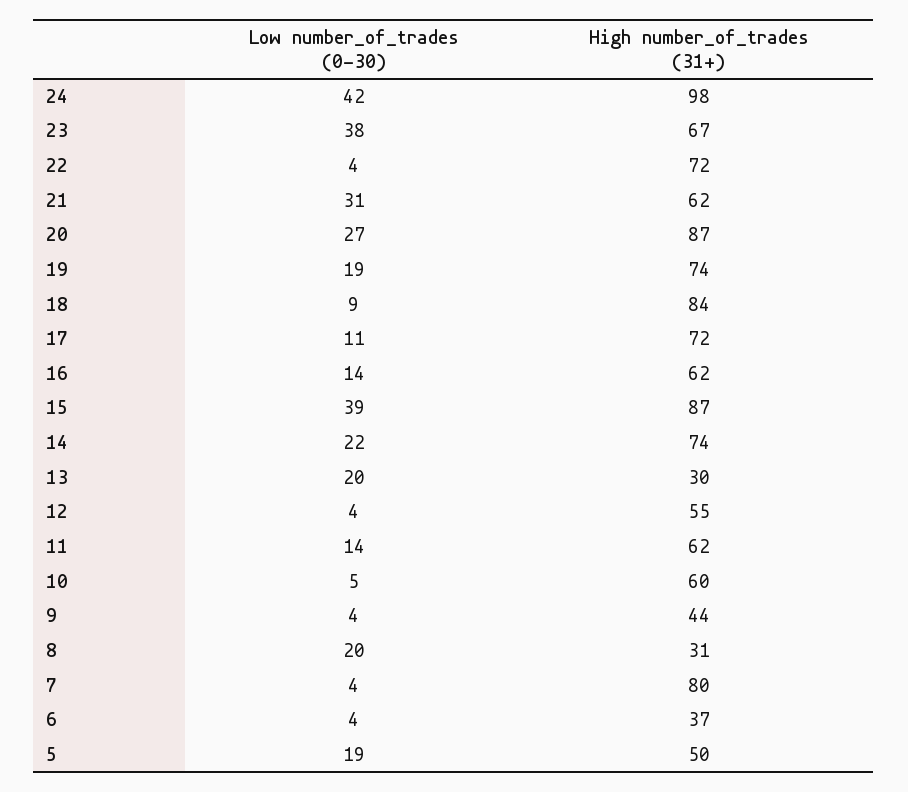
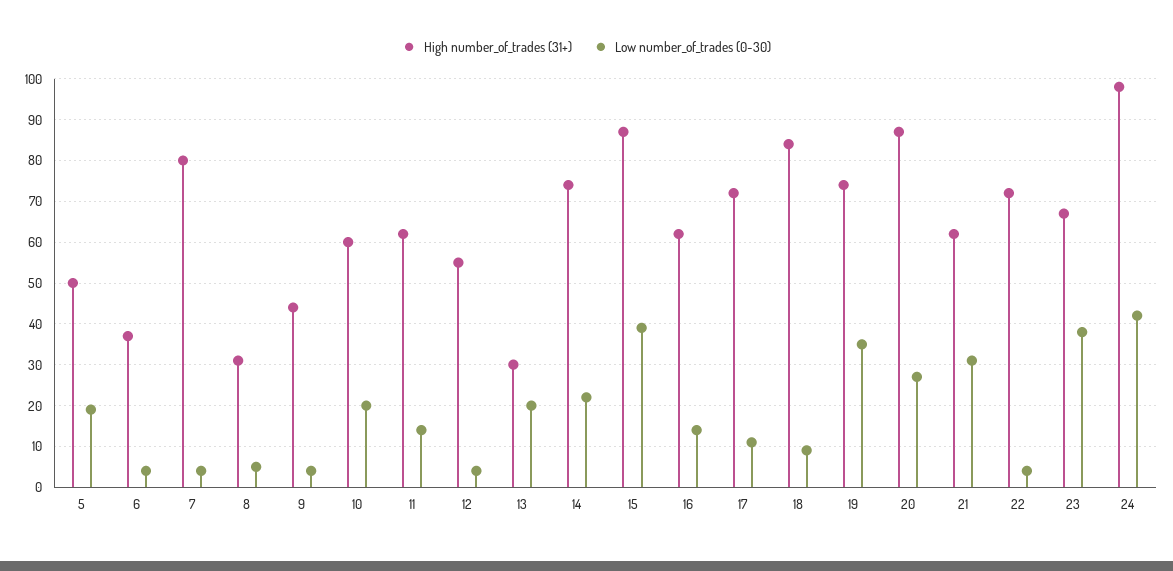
  {
    "Low number_of_trades (0-30)": {
      "24": 42,
      "23": 38,
      "22": 4,
      "21": 31,
      "20": 27,
-     "19": 19,
+     "19": 35,
      "18": 9,
      "17": 11,
      "16": 14,
      "15": 39,
      "14": 22,
      "13": 20,
      "12": 4,
      "11": 14,
-     "10": 5,
+     "10": 20,
      "9": 4,
-     "8": 20,
+     "8": 5,
      "7": 4,
      "6": 4,
      "5": 19
    },
    "High number_of_trades (31+)": {
      "24": 98,
      "23": 67,
      "22": 72,
      "21": 62,
      "20": 87,
      "19": 74,
      "18": 84,
      "17": 72,
      "16": 62,
      "15": 87,
      "14": 74,
      "13": 30,
      "12": 55,
      "11": 62,
      "10": 60,
      "9": 44,
      "8": 31,
      "7": 80,
      "6": 37,
      "5": 50
    }
  }

